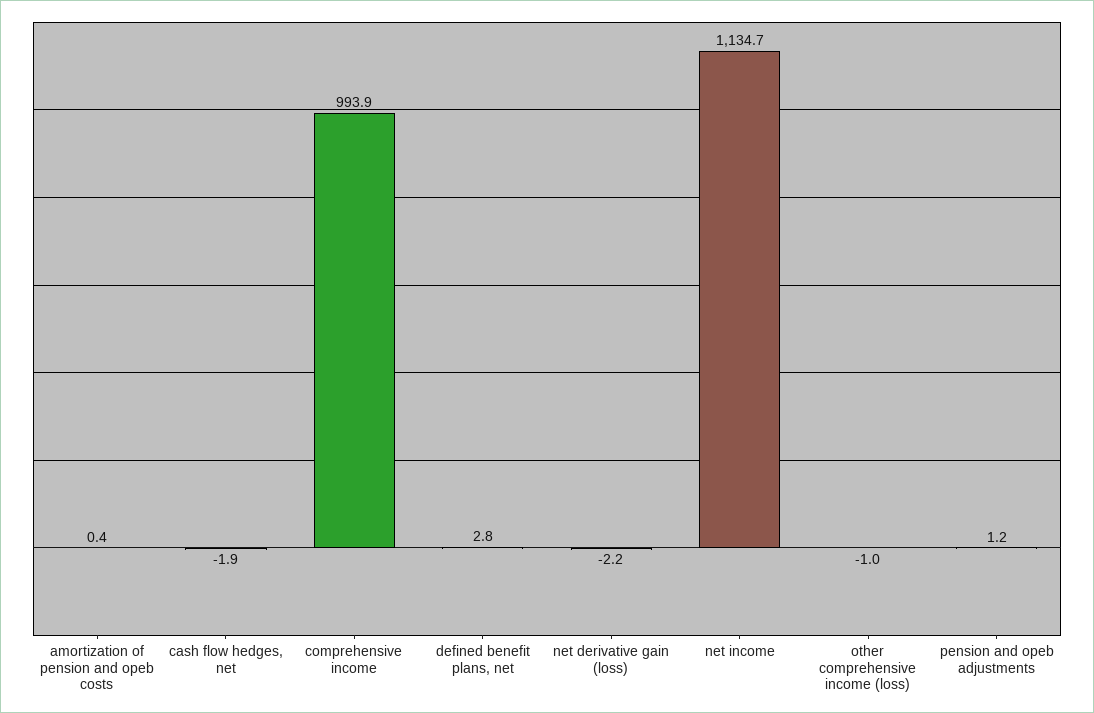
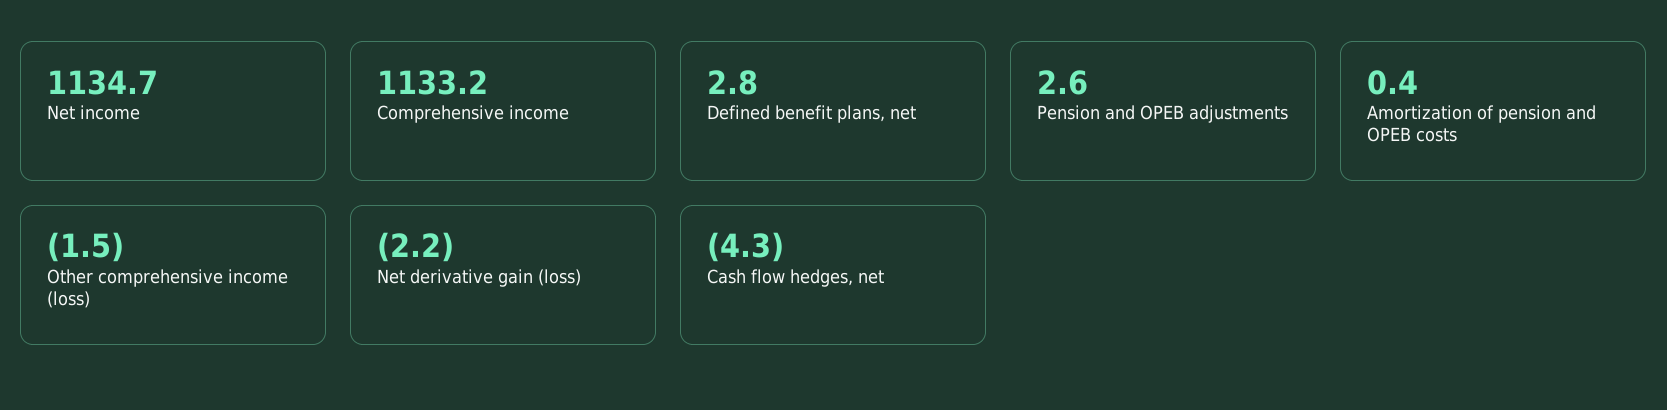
  {
    "amortization of pension and opeb costs": 0.4,
-   "cash flow hedges, net": -1.9,
+   "cash flow hedges, net": -4.3,
-   "comprehensive income": 993.9,
+   "comprehensive income": 1133.2,
    "defined benefit plans, net": 2.8,
    "net derivative gain (loss)": -2.2,
    "net income": 1134.7,
-   "other comprehensive income (loss)": -1,
+   "other comprehensive income (loss)": -1.5,
-   "pension and opeb adjustments": 1.2
+   "pension and opeb adjustments": 2.6
  }

